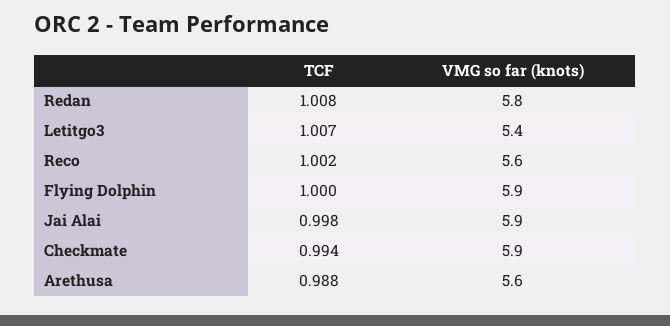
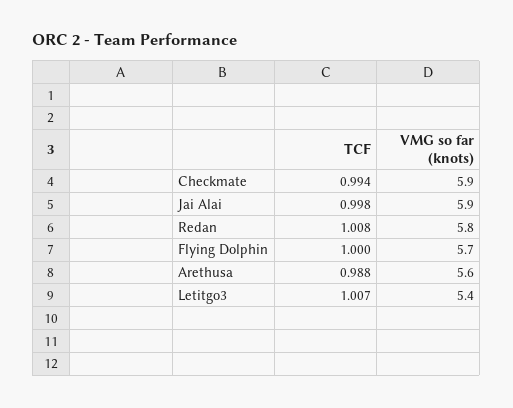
  {
    "TCF": {
      "Redan": 1.008,
      "Letitgo3": 1.007,
-     "Reco": 1.002,
      "Flying Dolphin": 1,
      "Jai Alai": 0.998,
      "Checkmate": 0.994,
      "Arethusa": 0.988
    },
    "VMG so far (knots)": {
      "Redan": 5.8,
      "Letitgo3": 5.4,
-     "Reco": 5.6,
-     "Flying Dolphin": 5.9,
+     "Flying Dolphin": 5.7,
      "Jai Alai": 5.9,
      "Checkmate": 5.9,
      "Arethusa": 5.6
    }
  }

